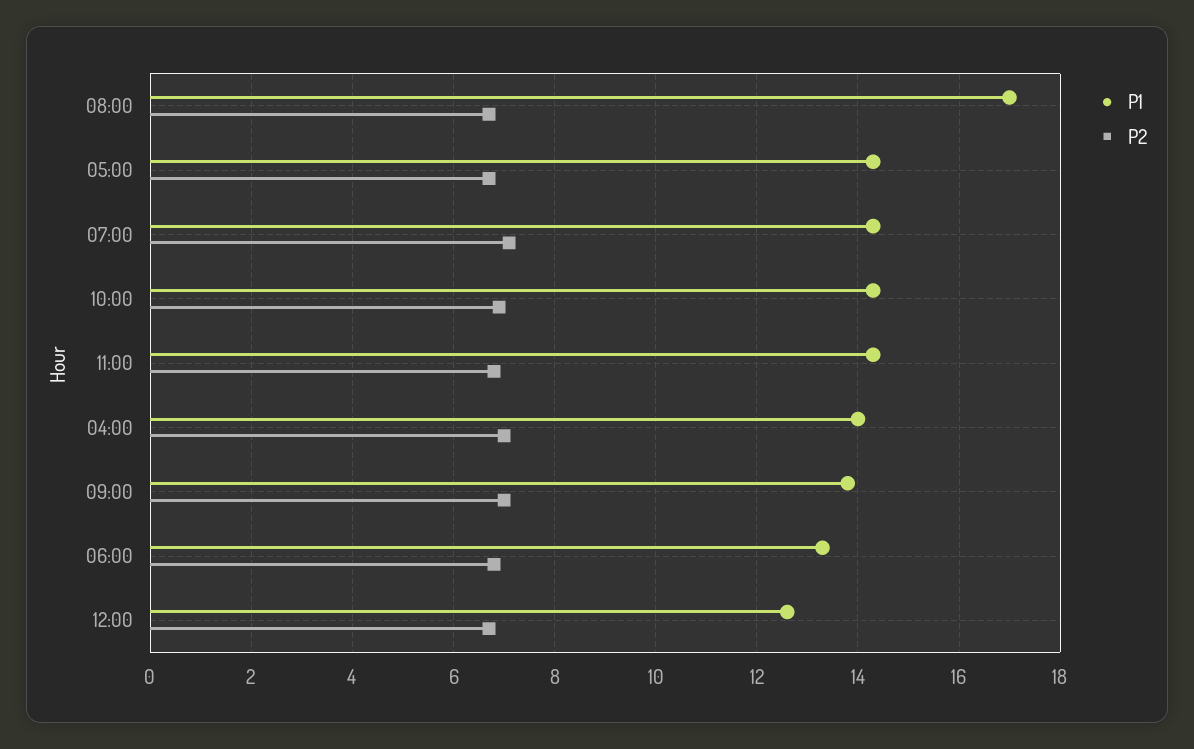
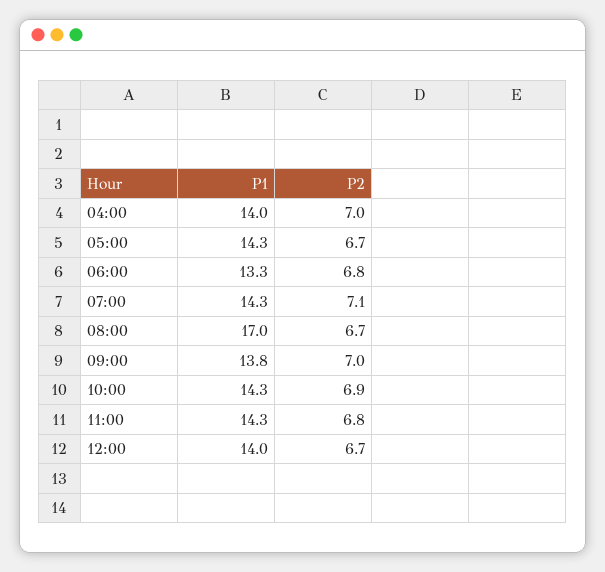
  {
    "P1": {
      "08:00": 17,
      "05:00": 14.3,
      "07:00": 14.3,
      "10:00": 14.3,
      "11:00": 14.3,
      "04:00": 14,
      "09:00": 13.8,
      "06:00": 13.3,
-     "12:00": 12.5
+     "12:00": 14
    },
    "P2": {
      "08:00": 6.7,
      "05:00": 6.7,
      "07:00": 7.1,
      "10:00": 6.9,
      "11:00": 6.8,
      "04:00": 7,
      "09:00": 7,
      "06:00": 6.8,
      "12:00": 6.7
    }
  }

